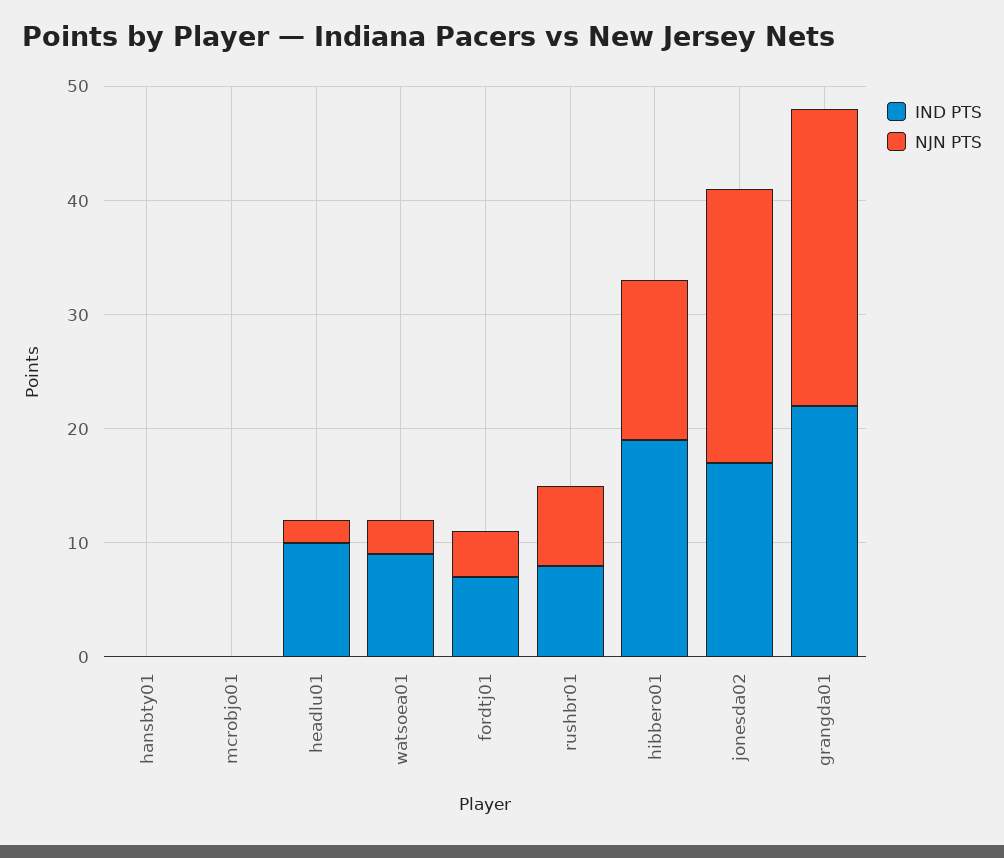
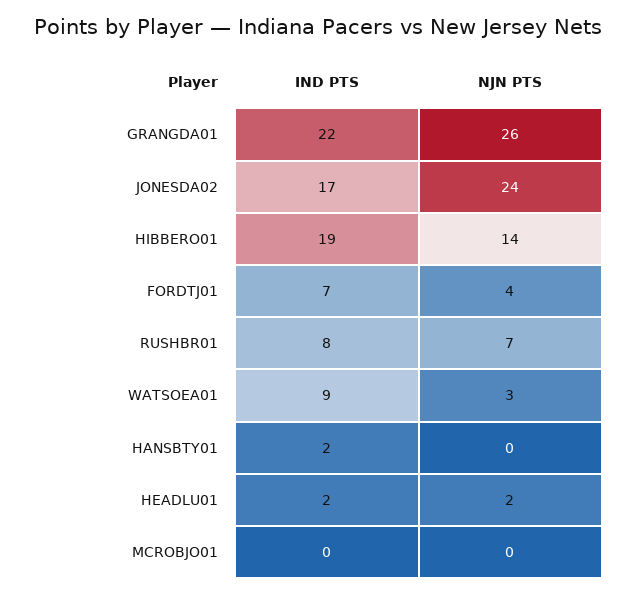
  {
    "IND PTS": {
-     "hansbty01": 0,
+     "hansbty01": 2,
      "mcrobjo01": 0,
-     "headlu01": 10,
+     "headlu01": 2,
      "watsoea01": 9,
      "fordtj01": 7,
      "rushbr01": 8,
      "hibbero01": 19,
      "jonesda02": 17,
      "grangda01": 22
    },
    "NJN PTS": {
      "hansbty01": 0,
      "mcrobjo01": 0,
      "headlu01": 2,
      "watsoea01": 3,
      "fordtj01": 4,
      "rushbr01": 7,
      "hibbero01": 14,
      "jonesda02": 24,
      "grangda01": 26
    }
  }

